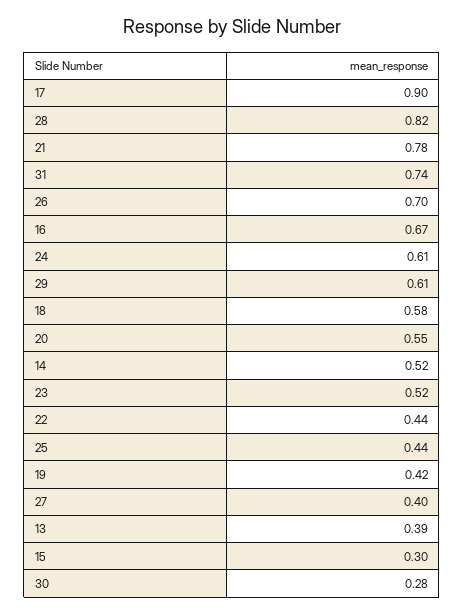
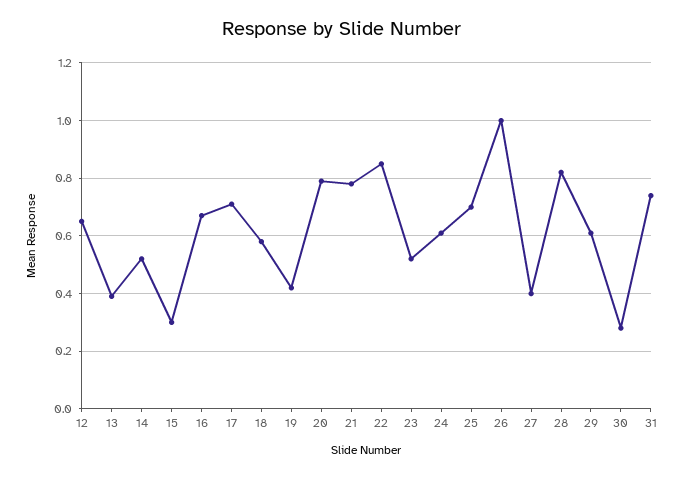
  {
-   "17": 0.9,
+   "17": 0.7,
    "28": 0.82,
    "21": 0.78,
    "31": 0.74,
-   "26": 0.7,
+   "26": 1,
    "16": 0.67,
    "24": 0.61,
    "29": 0.61,
    "18": 0.58,
-   "20": 0.55,
+   "20": 0.8,
    "14": 0.52,
    "23": 0.52,
-   "22": 0.44,
+   "22": 0.85,
-   "25": 0.44,
+   "25": 0.7,
    "19": 0.42,
    "27": 0.4,
    "13": 0.39,
    "15": 0.3,
-   "30": 0.28
+   "30": 0.28,
+   "12": 0.65
  }

